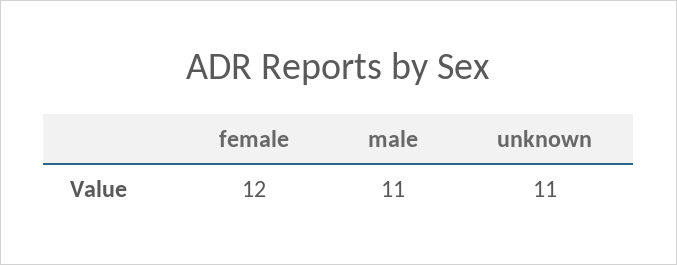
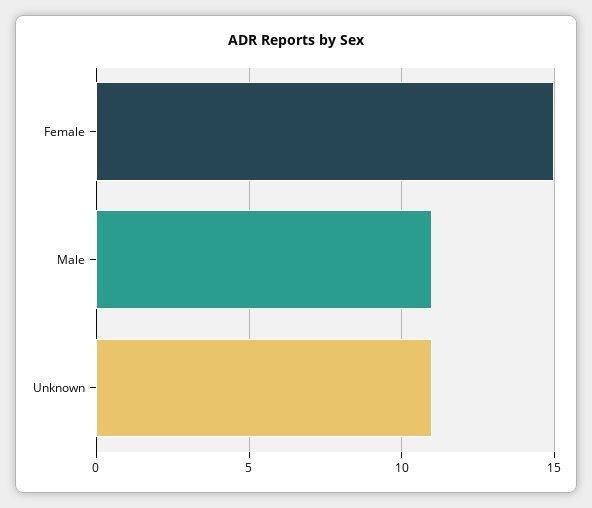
  {
-   "female": 12,
+   "female": 15,
    "male": 11,
    "unknown": 11
  }

